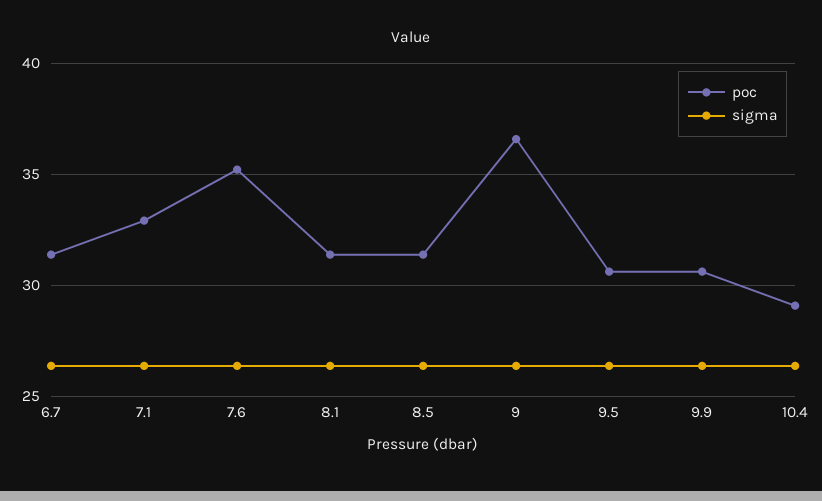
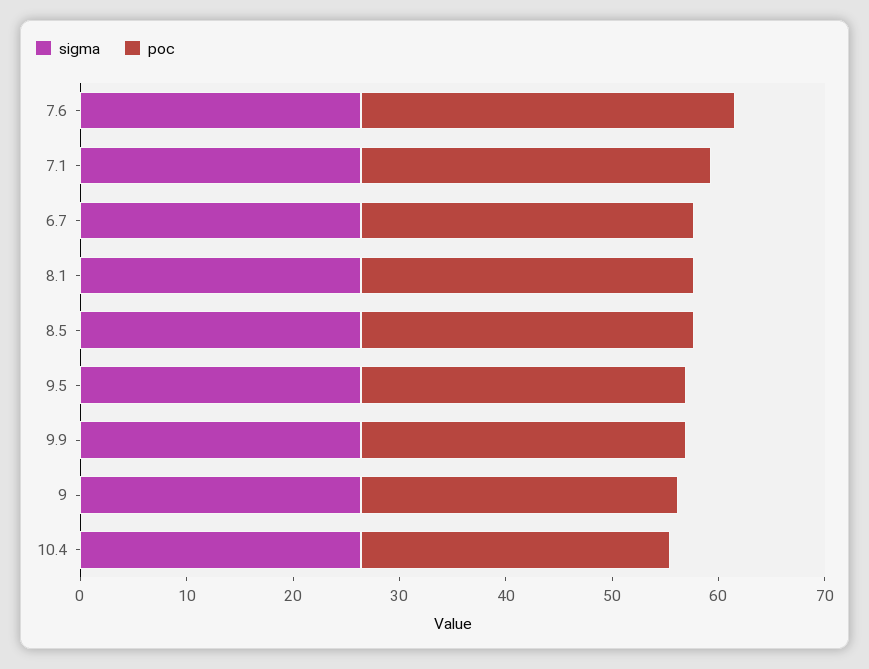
  {
    "poc": {
      "6.7": 31.5,
      "7.1": 33,
      "7.6": 35,
      "8.1": 31.5,
      "8.5": 31.5,
-     "9": 36.5,
+     "9": 30,
      "9.5": 30.5,
      "9.9": 30.5,
      "10.4": 29
    },
    "sigma": {
      "6.7": 26.5,
      "7.1": 26.5,
      "7.6": 26.5,
      "8.1": 26.5,
      "8.5": 26.5,
      "9": 26.5,
      "9.5": 26.5,
      "9.9": 26.5,
      "10.4": 26.5
    }
  }

